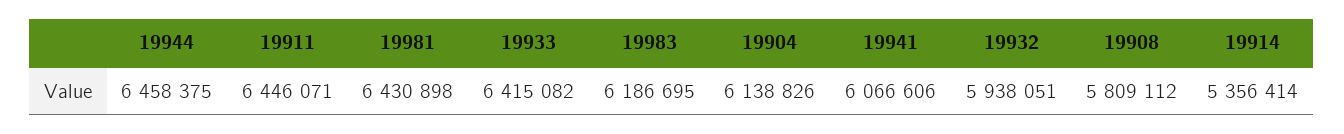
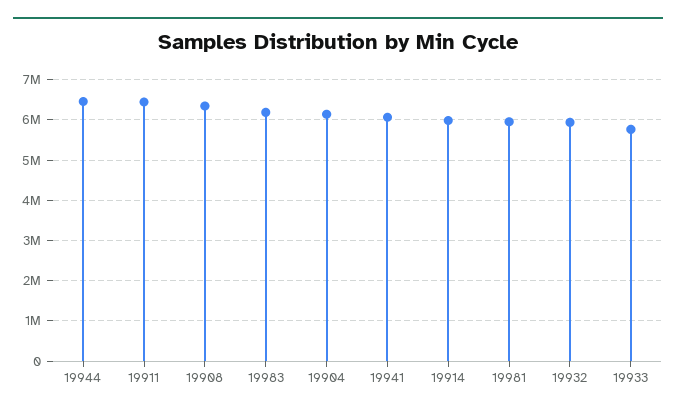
  {
    "19944": 6458375,
    "19911": 6446071,
-   "19981": 6430898,
+   "19981": 6000000,
-   "19933": 6415082,
+   "19933": 5800000,
    "19983": 6186695,
    "19904": 6138826,
    "19941": 6066606,
    "19932": 5938051,
-   "19908": 5809112,
+   "19908": 6400000,
-   "19914": 5356414
+   "19914": 6000000
  }

